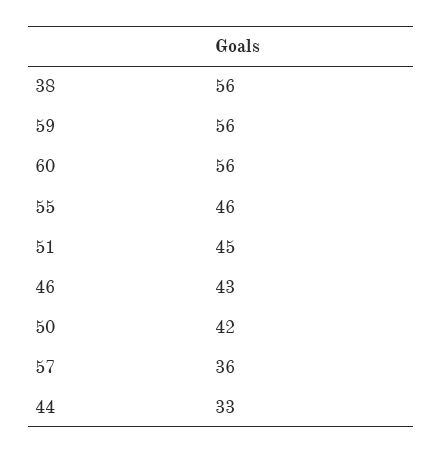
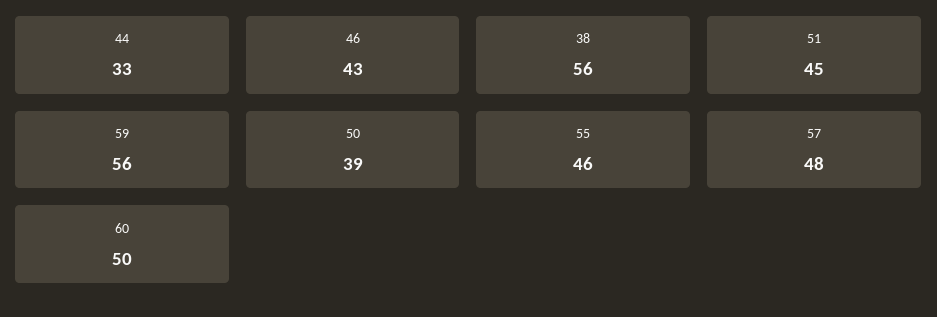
  {
    "38": 56,
    "59": 56,
-   "60": 56,
+   "60": 50,
    "55": 46,
    "51": 45,
    "46": 43,
-   "50": 42,
+   "50": 39,
-   "57": 36,
+   "57": 48,
    "44": 33
  }

